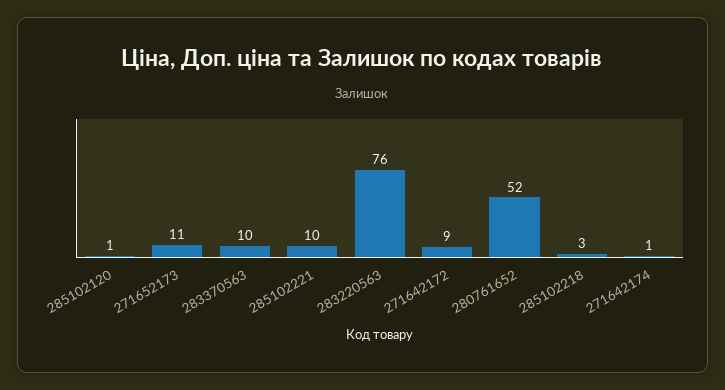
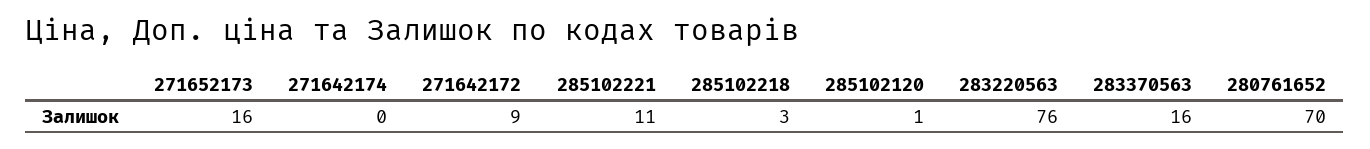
  {
    "285102120": 1,
-   "271652173": 11,
+   "271652173": 16,
-   "283370563": 10,
+   "283370563": 16,
-   "285102221": 10,
+   "285102221": 11,
    "283220563": 76,
    "271642172": 9,
-   "280761652": 52,
+   "280761652": 70,
    "285102218": 3,
-   "271642174": 1
+   "271642174": 0
  }

